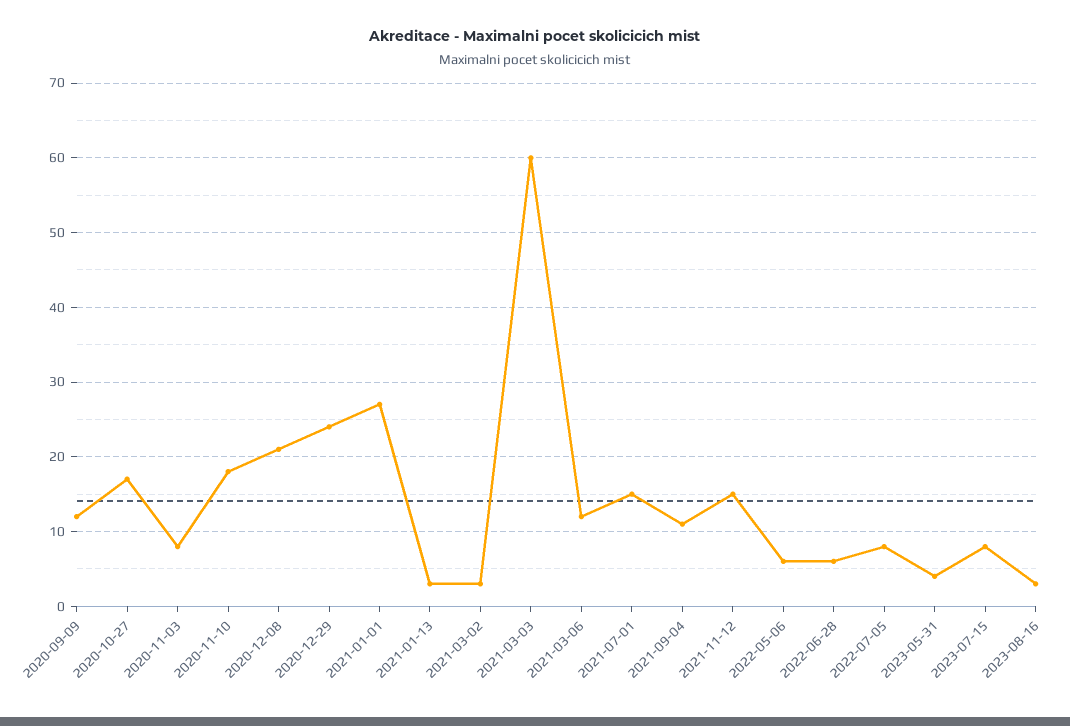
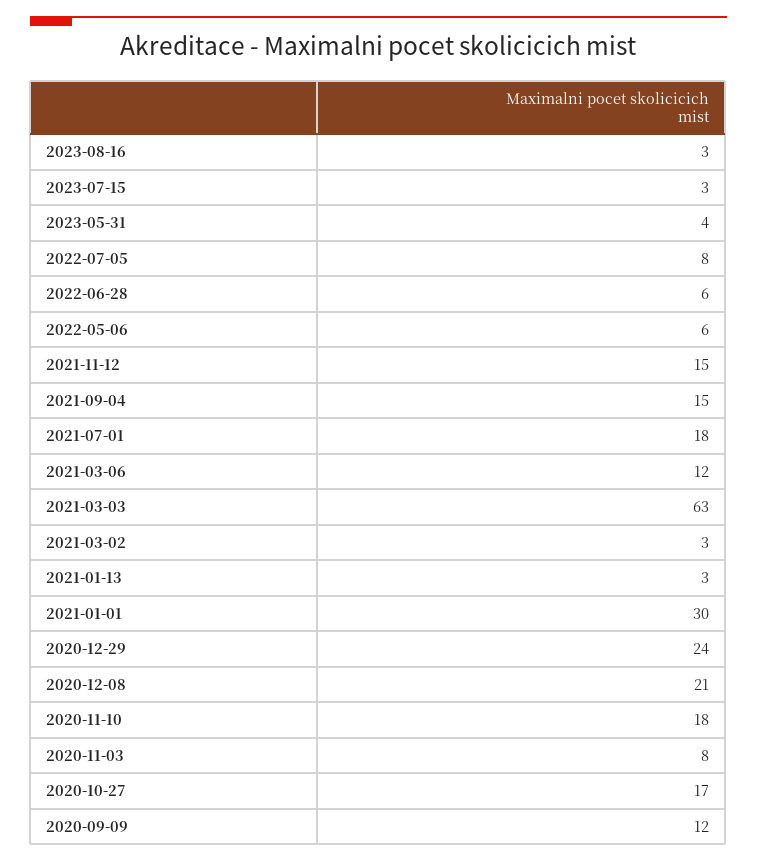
  {
    "2020-09-09": 12,
    "2020-10-27": 17,
    "2020-11-03": 8,
    "2020-11-10": 18,
    "2020-12-08": 21,
    "2020-12-29": 24,
-   "2021-01-01": 27,
+   "2021-01-01": 30,
    "2021-01-13": 3,
    "2021-03-02": 3,
-   "2021-03-03": 60,
+   "2021-03-03": 63,
    "2021-03-06": 12,
-   "2021-07-01": 15,
+   "2021-07-01": 18,
-   "2021-09-04": 11,
+   "2021-09-04": 15,
    "2021-11-12": 15,
    "2022-05-06": 6,
    "2022-06-28": 6,
    "2022-07-05": 8,
    "2023-05-31": 4,
-   "2023-07-15": 8,
+   "2023-07-15": 3,
    "2023-08-16": 3
  }

